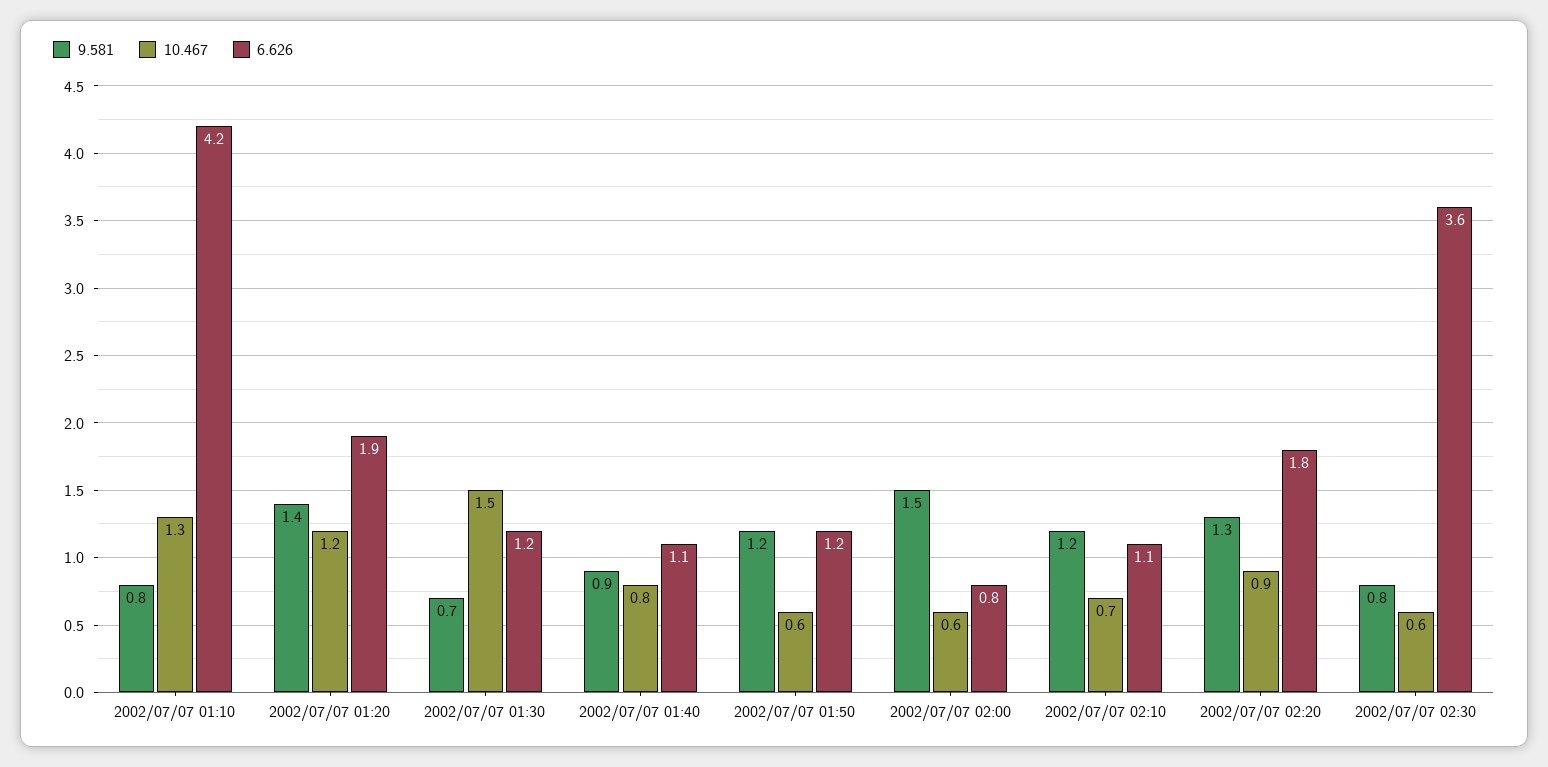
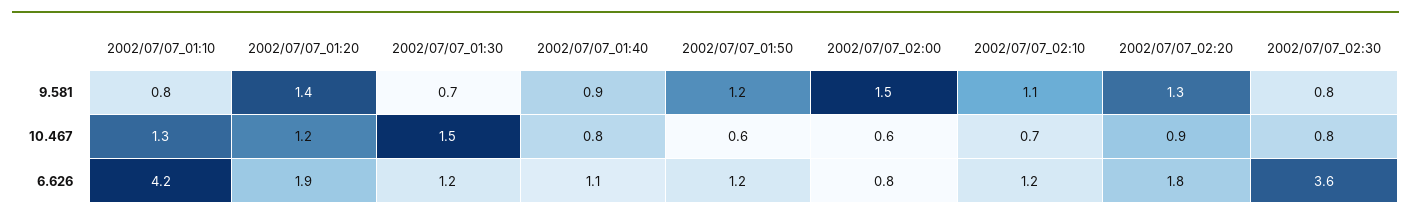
  {
    "9.581": {
      "2002/07/07 01:10": 0.8,
      "2002/07/07 01:20": 1.4,
      "2002/07/07 01:30": 0.7,
      "2002/07/07 01:40": 0.9,
      "2002/07/07 01:50": 1.2,
      "2002/07/07 02:00": 1.5,
-     "2002/07/07 02:10": 1.2,
+     "2002/07/07 02:10": 1.1,
      "2002/07/07 02:20": 1.3,
      "2002/07/07 02:30": 0.8
    },
    "10.467": {
      "2002/07/07 01:10": 1.3,
      "2002/07/07 01:20": 1.2,
      "2002/07/07 01:30": 1.5,
      "2002/07/07 01:40": 0.8,
      "2002/07/07 01:50": 0.6,
      "2002/07/07 02:00": 0.6,
      "2002/07/07 02:10": 0.7,
      "2002/07/07 02:20": 0.9,
-     "2002/07/07 02:30": 0.6
+     "2002/07/07 02:30": 0.8
    },
    "6.626": {
      "2002/07/07 01:10": 4.2,
      "2002/07/07 01:20": 1.9,
      "2002/07/07 01:30": 1.2,
      "2002/07/07 01:40": 1.1,
      "2002/07/07 01:50": 1.2,
      "2002/07/07 02:00": 0.8,
-     "2002/07/07 02:10": 1.1,
+     "2002/07/07 02:10": 1.2,
      "2002/07/07 02:20": 1.8,
      "2002/07/07 02:30": 3.6
    }
  }

